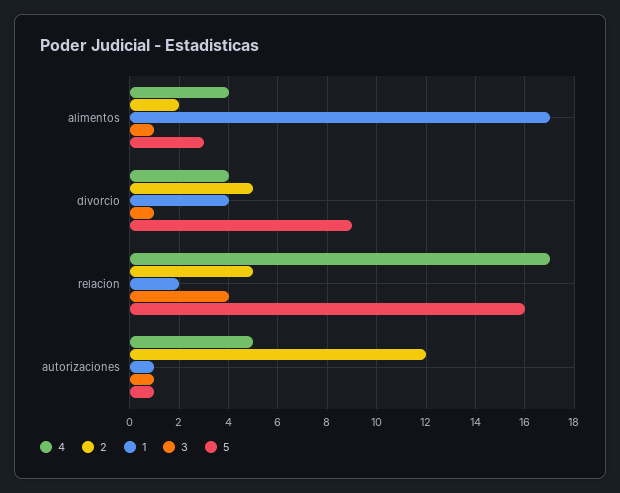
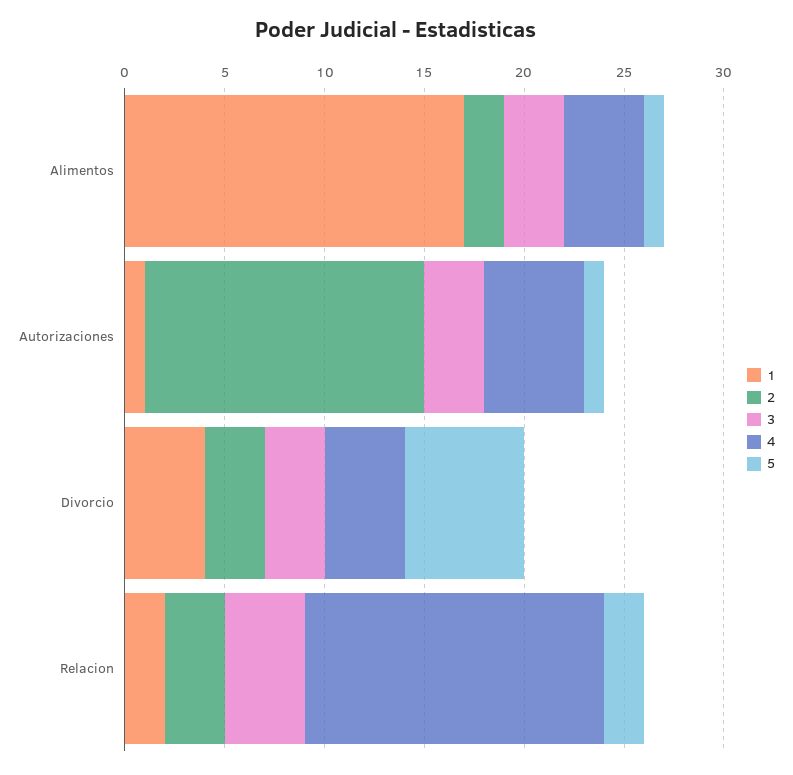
  {
    "4": {
      "alimentos": 4,
      "divorcio": 4,
-     "relacion": 17,
+     "relacion": 15,
      "autorizaciones": 5
    },
    "2": {
      "alimentos": 2,
-     "divorcio": 5,
+     "divorcio": 3,
-     "relacion": 5,
+     "relacion": 3,
-     "autorizaciones": 12
+     "autorizaciones": 14
    },
    "1": {
      "alimentos": 17,
      "divorcio": 4,
      "relacion": 2,
      "autorizaciones": 1
    },
    "3": {
-     "alimentos": 1,
+     "alimentos": 3,
-     "divorcio": 1,
+     "divorcio": 3,
      "relacion": 4,
-     "autorizaciones": 1
+     "autorizaciones": 3
    },
    "5": {
-     "alimentos": 3,
+     "alimentos": 1,
-     "divorcio": 9,
+     "divorcio": 6,
-     "relacion": 16,
+     "relacion": 2,
      "autorizaciones": 1
    }
  }

